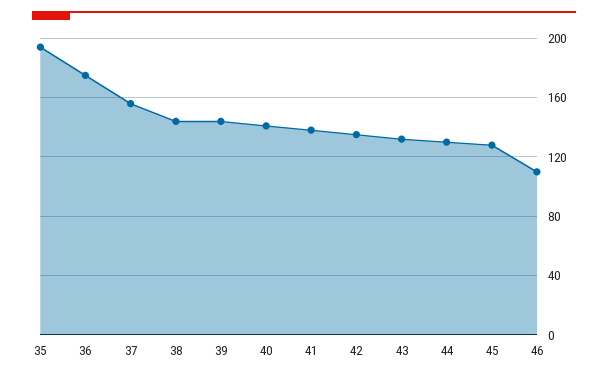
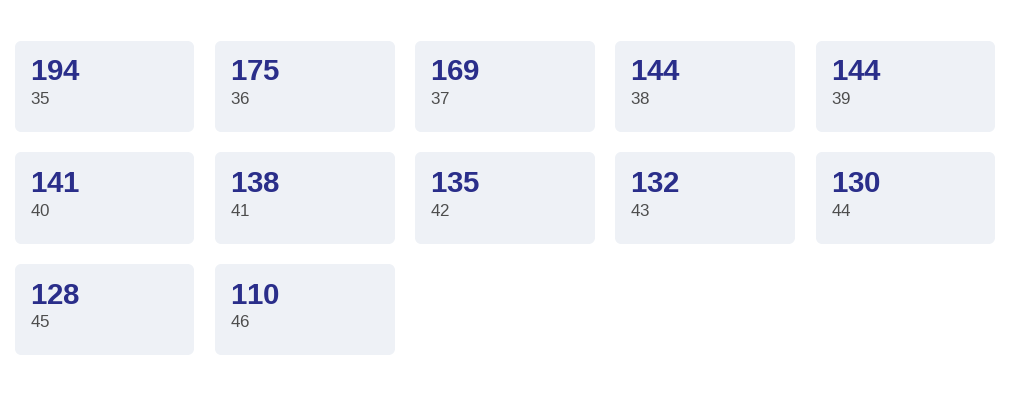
  {
    "35": 194,
    "36": 175,
-   "37": 155,
+   "37": 169,
    "38": 144,
    "39": 144,
    "40": 141,
    "41": 138,
    "42": 135,
    "43": 132,
    "44": 130,
    "45": 128,
    "46": 110
  }

